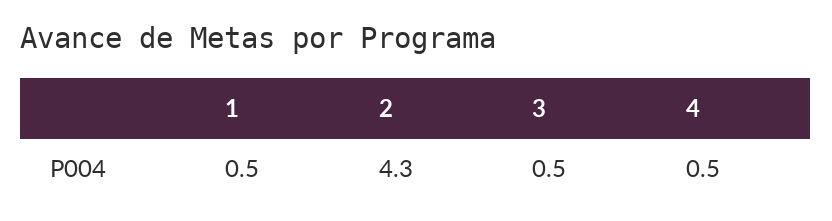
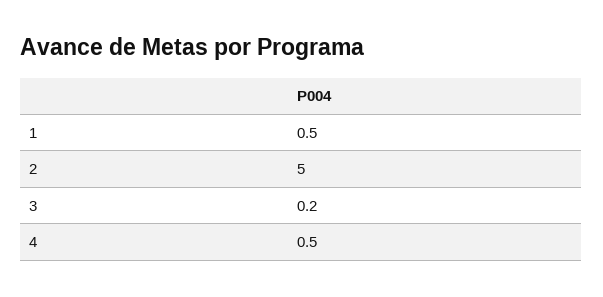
  {
    "1": 0.5,
-   "2": 4.3,
+   "2": 5,
-   "3": 0.5,
+   "3": 0.2,
    "4": 0.5
  }

